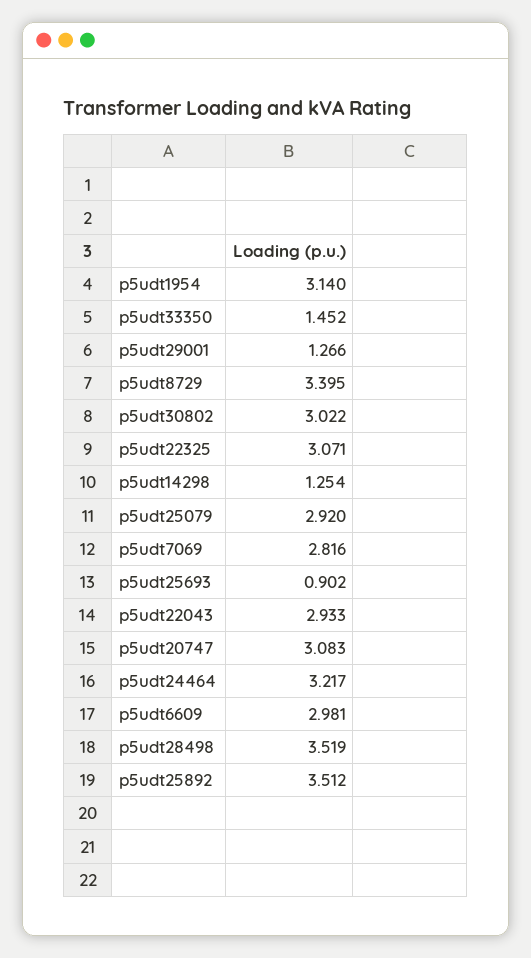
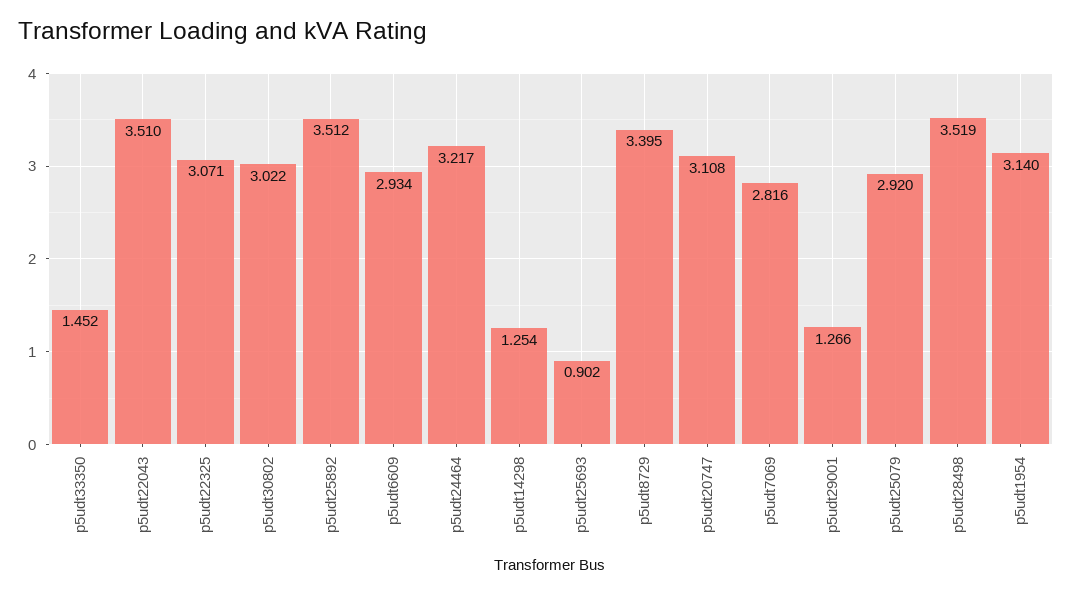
  {
    "p5udt1954": 3.14,
    "p5udt33350": 1.452,
    "p5udt29001": 1.266,
    "p5udt8729": 3.395,
    "p5udt30802": 3.022,
    "p5udt22325": 3.071,
    "p5udt14298": 1.254,
    "p5udt25079": 2.92,
    "p5udt7069": 2.816,
    "p5udt25693": 0.902,
-   "p5udt22043": 2.933,
+   "p5udt22043": 3.51,
-   "p5udt20747": 3.083,
+   "p5udt20747": 3.108,
    "p5udt24464": 3.217,
-   "p5udt6609": 2.981,
+   "p5udt6609": 2.934,
    "p5udt28498": 3.519,
    "p5udt25892": 3.512
  }

